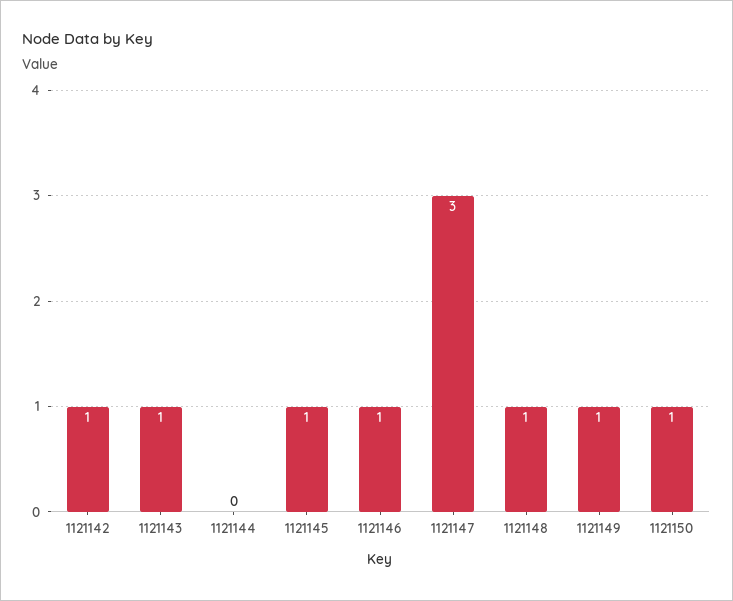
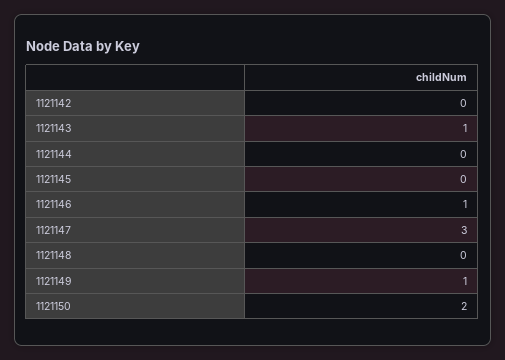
  {
-   "1121142": 1,
+   "1121142": 0,
    "1121143": 1,
    "1121144": 0,
-   "1121145": 1,
+   "1121145": 0,
    "1121146": 1,
    "1121147": 3,
-   "1121148": 1,
+   "1121148": 0,
    "1121149": 1,
-   "1121150": 1
+   "1121150": 2
  }

